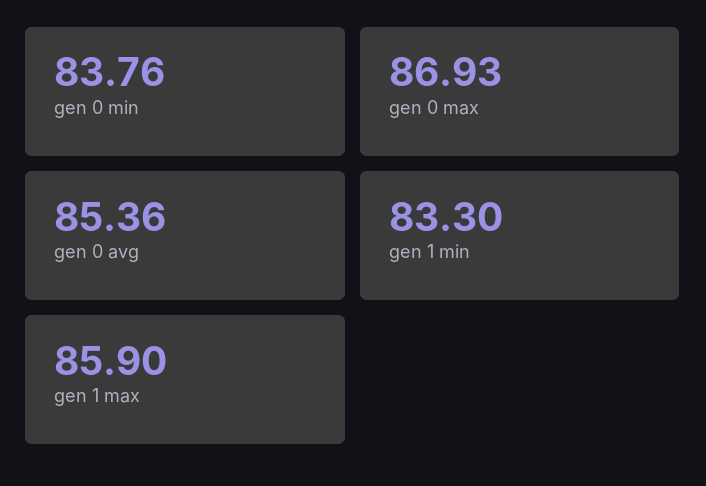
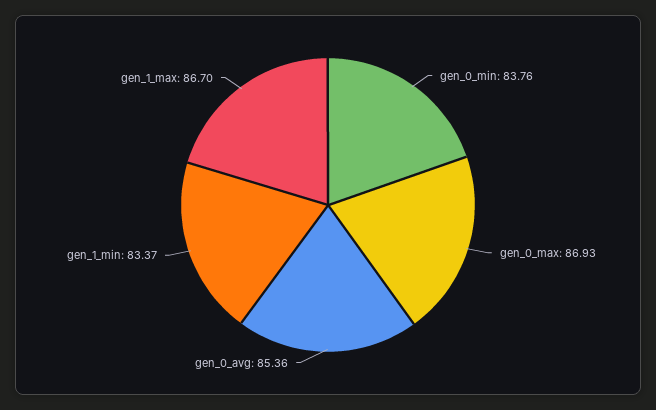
  {
    "gen 0 min": 83.76,
    "gen 0 max": 86.93,
    "gen 0 avg": 85.36,
-   "gen 1 min": 83.3,
+   "gen 1 min": 83.37,
-   "gen 1 max": 85.9
+   "gen 1 max": 86.7
  }

